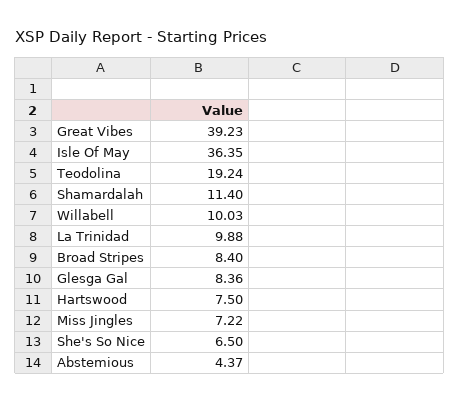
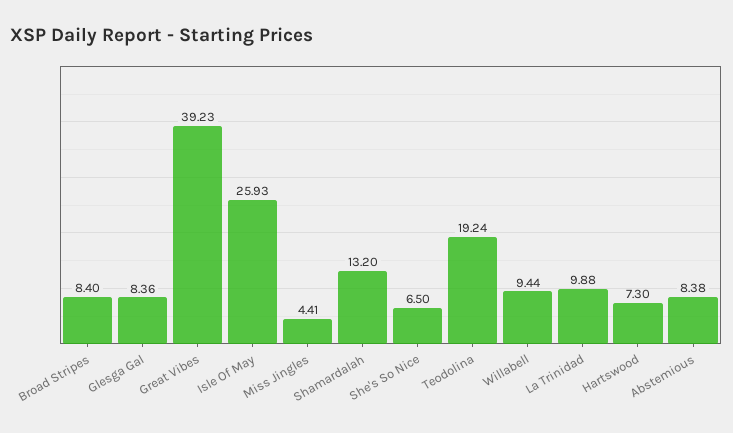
  {
    "Great Vibes": 39.23,
-   "Isle Of May": 36.35,
+   "Isle Of May": 25.93,
    "Teodolina": 19.24,
-   "Shamardalah": 11.4,
+   "Shamardalah": 13.2,
-   "Willabell": 10.03,
+   "Willabell": 9.44,
    "La Trinidad": 9.88,
    "Broad Stripes": 8.4,
    "Glesga Gal": 8.36,
-   "Hartswood": 7.5,
+   "Hartswood": 7.3,
-   "Miss Jingles": 7.22,
+   "Miss Jingles": 4.41,
    "She's So Nice": 6.5,
-   "Abstemious": 4.37
+   "Abstemious": 8.38
  }

